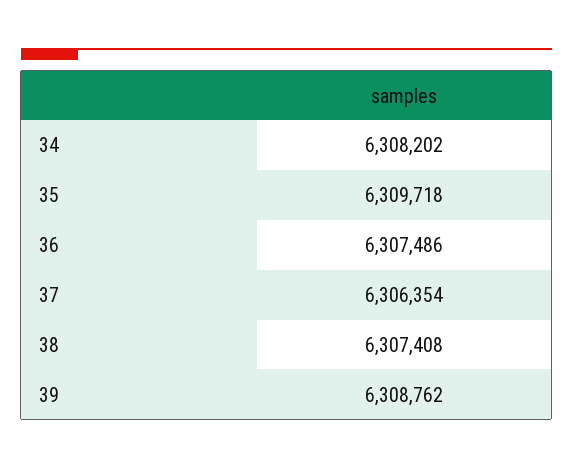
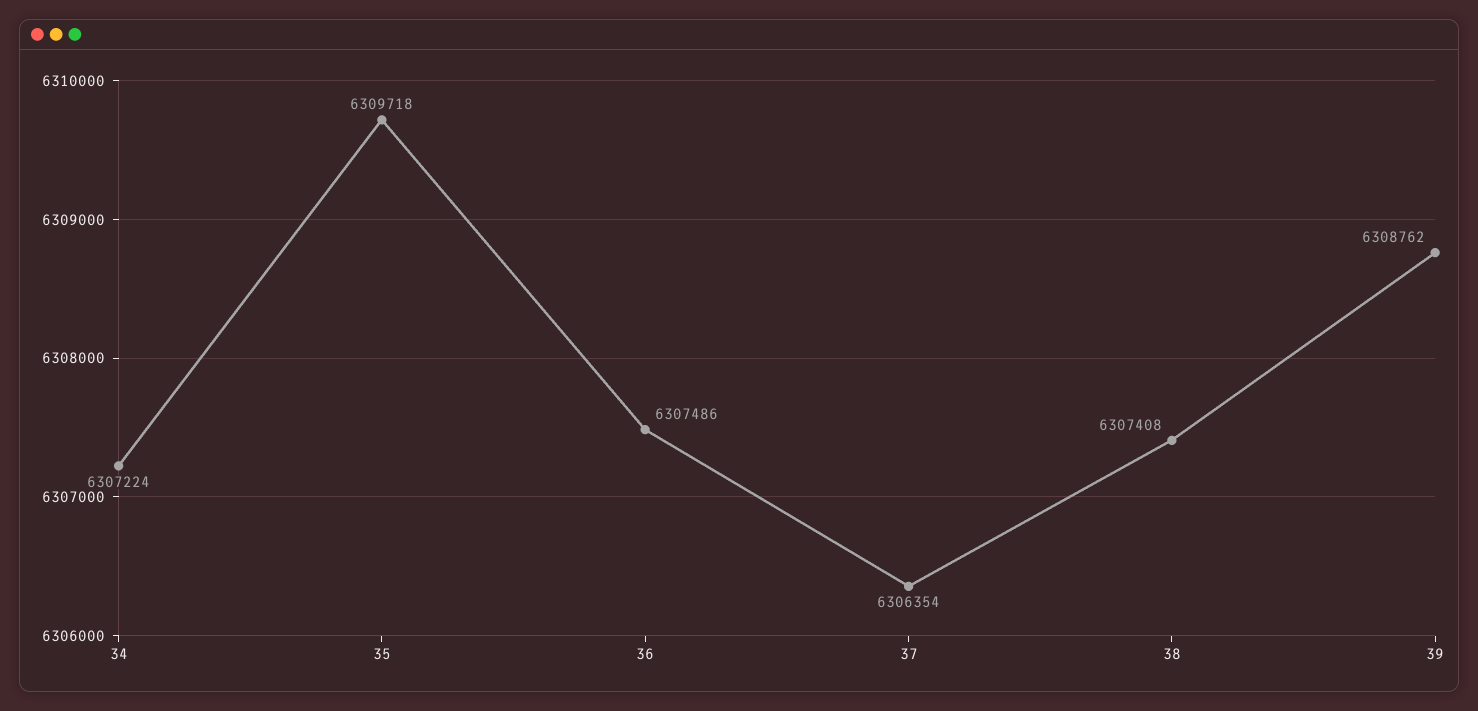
  {
-   "34": 6308202,
+   "34": 6307224,
    "35": 6309718,
    "36": 6307486,
    "37": 6306354,
    "38": 6307408,
    "39": 6308762
  }

